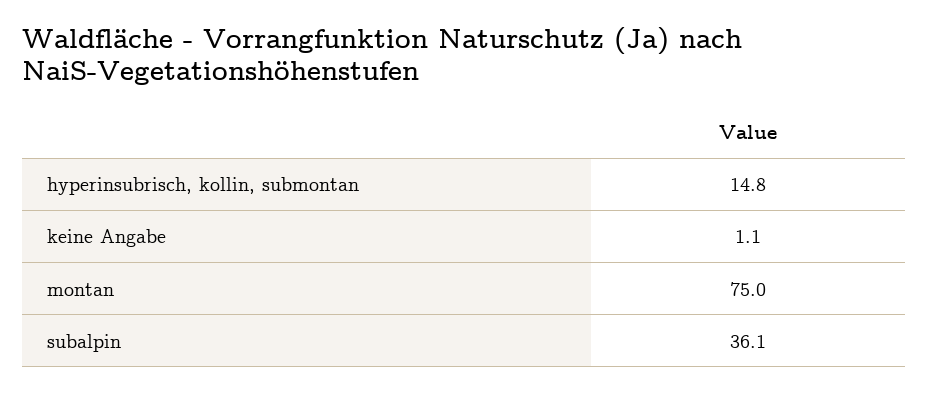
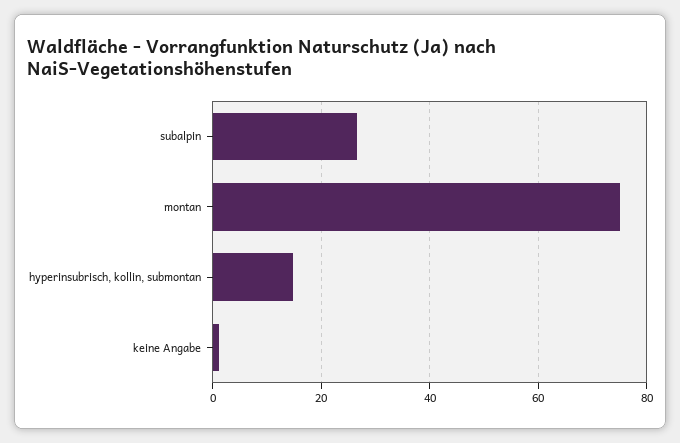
  {
    "hyperinsubrisch, kollin, submontan": 14.8,
    "keine Angabe": 1.1,
    "montan": 75,
-   "subalpin": 36.1
+   "subalpin": 26
  }

